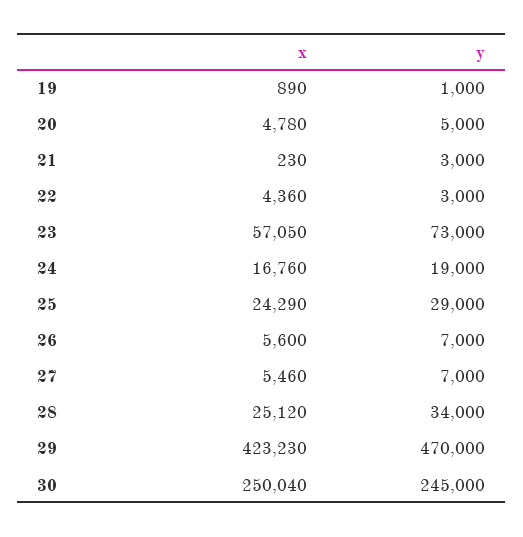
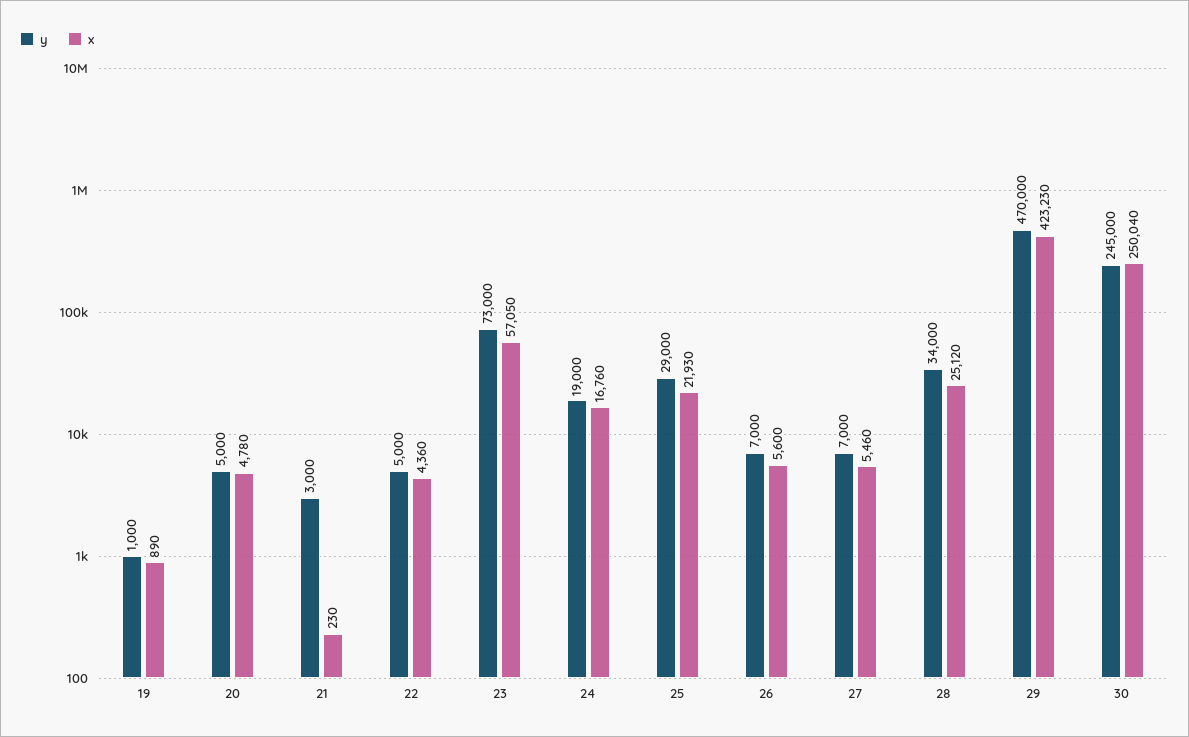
  {
    "x": {
      "19": 890,
      "20": 4780,
      "21": 230,
      "22": 4360,
      "23": 57050,
      "24": 16760,
-     "25": 24290,
+     "25": 21930,
      "26": 5600,
      "27": 5460,
      "28": 25120,
      "29": 423230,
      "30": 250040
    },
    "y": {
      "19": 1000,
      "20": 5000,
      "21": 3000,
-     "22": 3000,
+     "22": 5000,
      "23": 73000,
      "24": 19000,
      "25": 29000,
      "26": 7000,
      "27": 7000,
      "28": 34000,
      "29": 470000,
      "30": 245000
    }
  }

